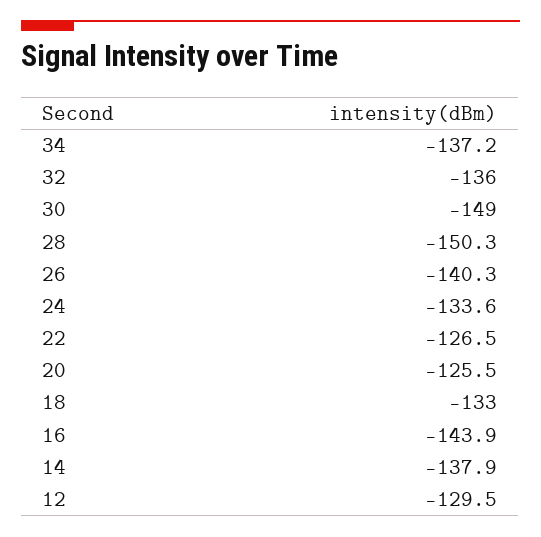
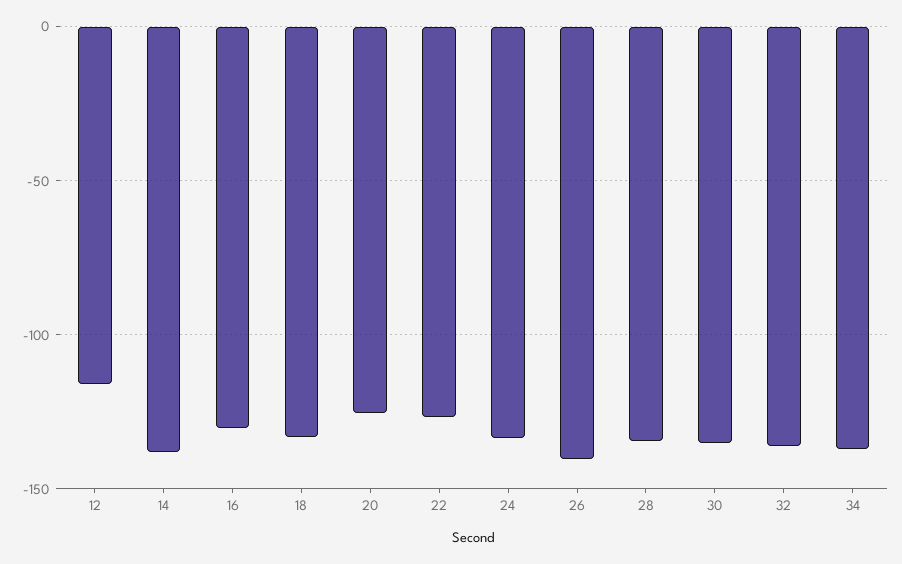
  {
    "34": -137.2,
    "32": -136,
-   "30": -149,
+   "30": -135,
-   "28": -150.3,
+   "28": -135,
    "26": -140.3,
    "24": -133.6,
    "22": -126.5,
    "20": -125.5,
    "18": -133,
-   "16": -143.9,
+   "16": -130,
    "14": -137.9,
-   "12": -129.5
+   "12": -115
  }

